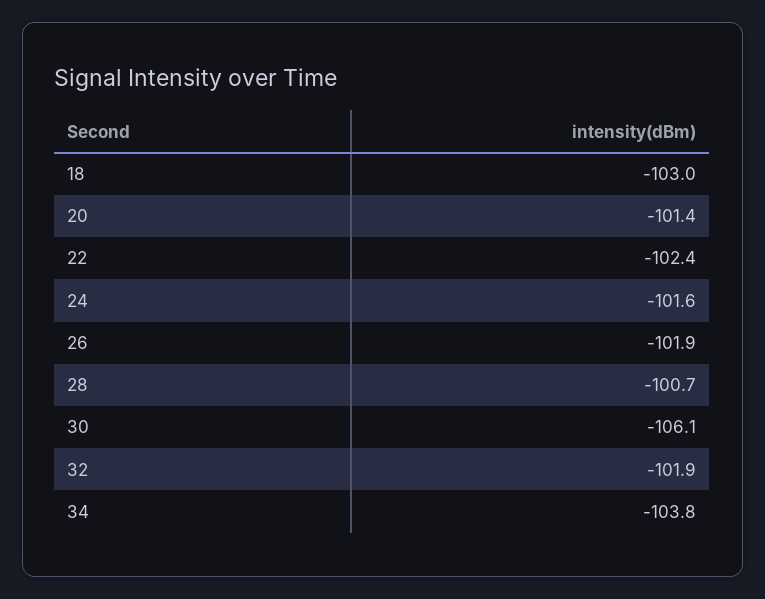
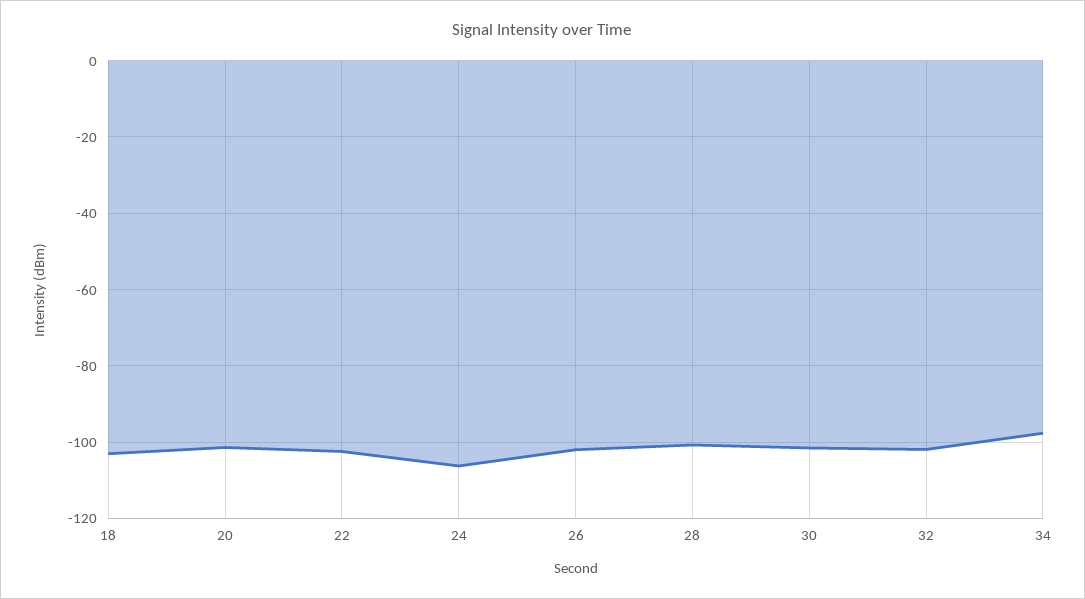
  {
    "18": -103,
    "20": -101.4,
    "22": -102.4,
-   "24": -101.6,
+   "24": -106,
    "26": -101.9,
    "28": -100.7,
-   "30": -106.1,
+   "30": -102,
    "32": -101.9,
-   "34": -103.8
+   "34": -98
  }

